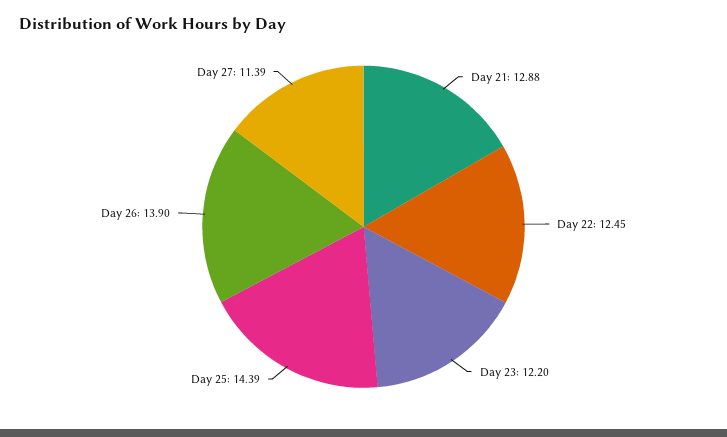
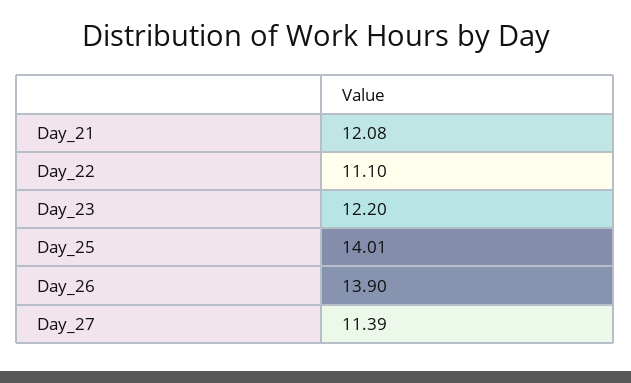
  {
-   "Day 21": 12.88,
+   "Day 21": 12.08,
-   "Day 22": 12.45,
+   "Day 22": 11.1,
    "Day 23": 12.2,
-   "Day 25": 14.39,
+   "Day 25": 14.01,
    "Day 26": 13.9,
    "Day 27": 11.39
  }

